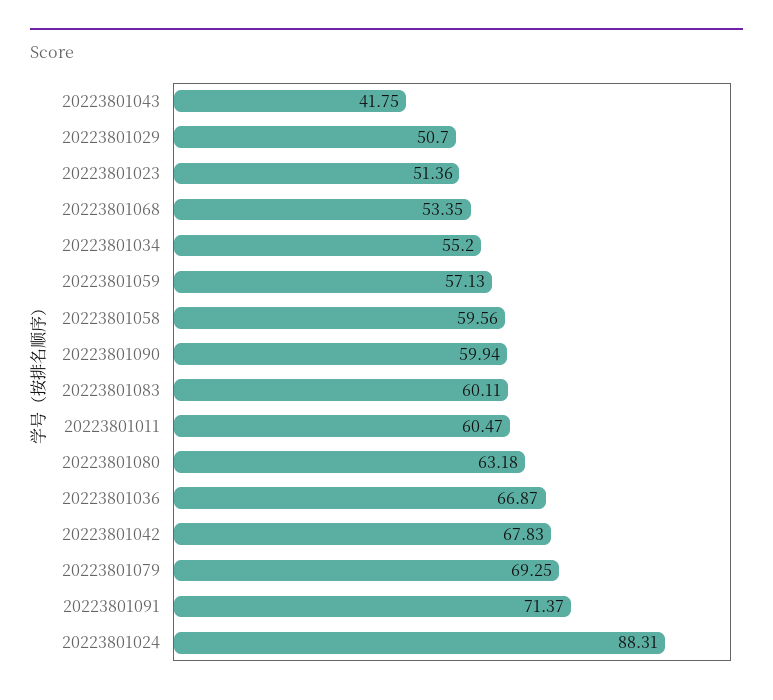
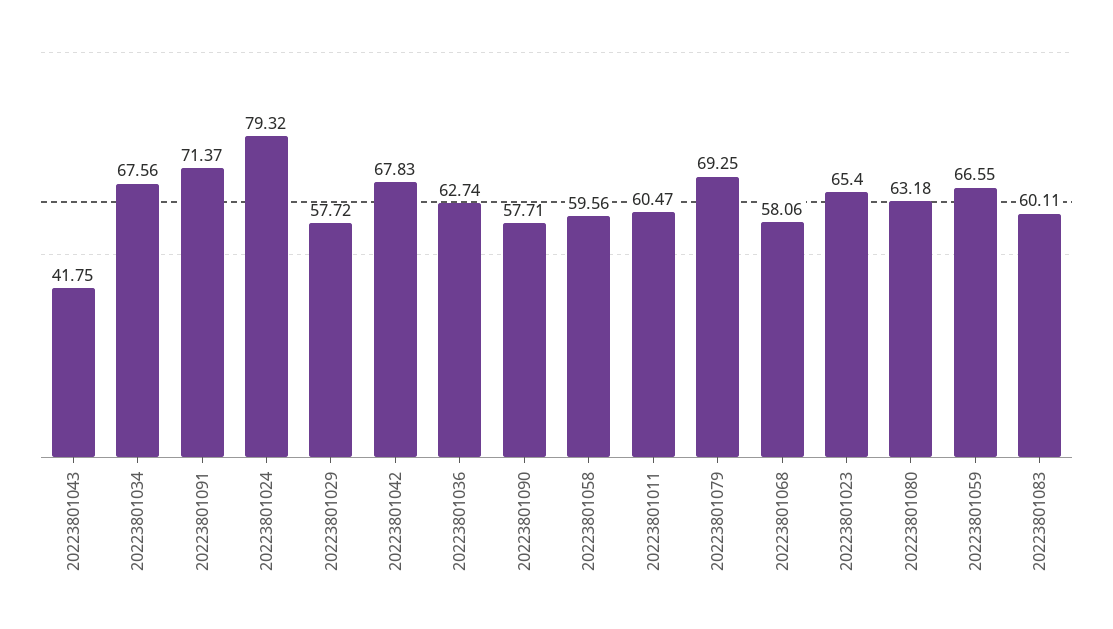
  {
    "20223801043": 41.75,
-   "20223801029": 50.7,
+   "20223801029": 57.72,
-   "20223801023": 51.36,
+   "20223801023": 65.4,
-   "20223801068": 53.35,
+   "20223801068": 58.06,
-   "20223801034": 55.2,
+   "20223801034": 67.56,
-   "20223801059": 57.13,
+   "20223801059": 66.55,
    "20223801058": 59.56,
-   "20223801090": 59.94,
+   "20223801090": 57.71,
    "20223801083": 60.11,
    "20223801011": 60.47,
    "20223801080": 63.18,
-   "20223801036": 66.87,
+   "20223801036": 62.74,
    "20223801042": 67.83,
    "20223801079": 69.25,
    "20223801091": 71.37,
-   "20223801024": 88.31
+   "20223801024": 79.32
  }

